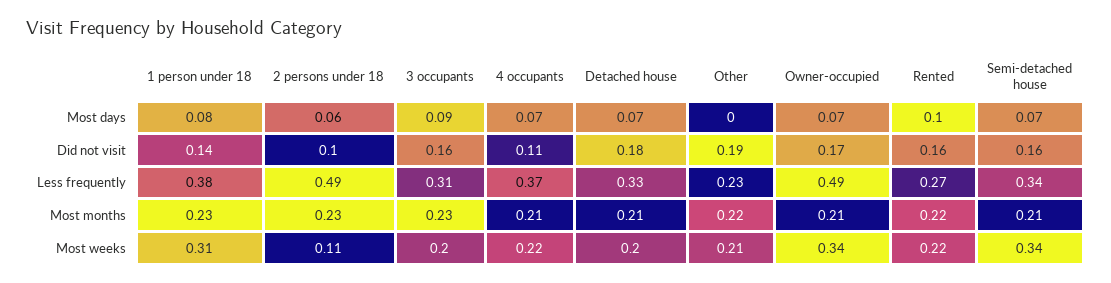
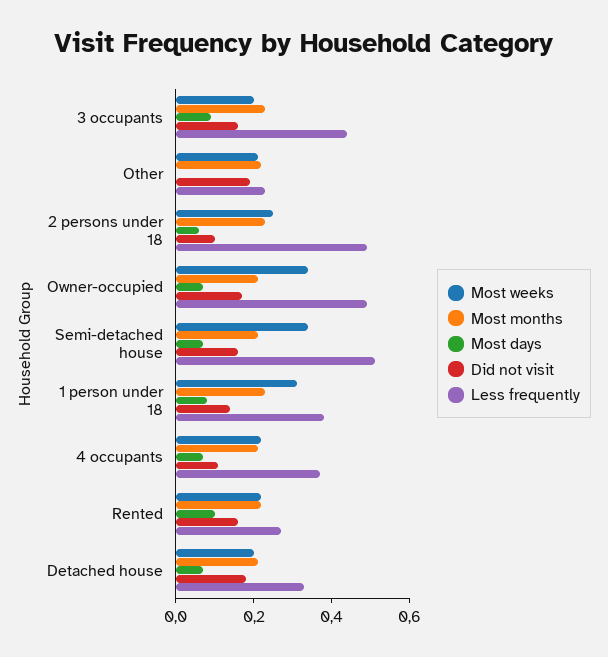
  {
    "Most days": {
      "1 person under 18": 0.08,
      "2 persons under 18": 0.06,
      "3 occupants": 0.09,
      "4 occupants": 0.07,
      "Detached house": 0.07,
      "Other": 0,
      "Owner-occupied": 0.07,
      "Rented": 0.1,
      "Semi-detached house": 0.07
    },
    "Did not visit": {
      "1 person under 18": 0.14,
      "2 persons under 18": 0.1,
      "3 occupants": 0.16,
      "4 occupants": 0.11,
      "Detached house": 0.18,
      "Other": 0.19,
      "Owner-occupied": 0.17,
      "Rented": 0.16,
      "Semi-detached house": 0.16
    },
    "Less frequently": {
      "1 person under 18": 0.38,
      "2 persons under 18": 0.49,
-     "3 occupants": 0.31,
+     "3 occupants": 0.45,
      "4 occupants": 0.37,
      "Detached house": 0.33,
      "Other": 0.23,
      "Owner-occupied": 0.49,
      "Rented": 0.27,
-     "Semi-detached house": 0.34
+     "Semi-detached house": 0.5
    },
    "Most months": {
      "1 person under 18": 0.23,
      "2 persons under 18": 0.23,
      "3 occupants": 0.23,
      "4 occupants": 0.21,
      "Detached house": 0.21,
      "Other": 0.22,
      "Owner-occupied": 0.21,
      "Rented": 0.22,
      "Semi-detached house": 0.21
    },
    "Most weeks": {
      "1 person under 18": 0.31,
-     "2 persons under 18": 0.11,
+     "2 persons under 18": 0.25,
      "3 occupants": 0.2,
      "4 occupants": 0.22,
      "Detached house": 0.2,
      "Other": 0.21,
      "Owner-occupied": 0.34,
      "Rented": 0.22,
      "Semi-detached house": 0.34
    }
  }

